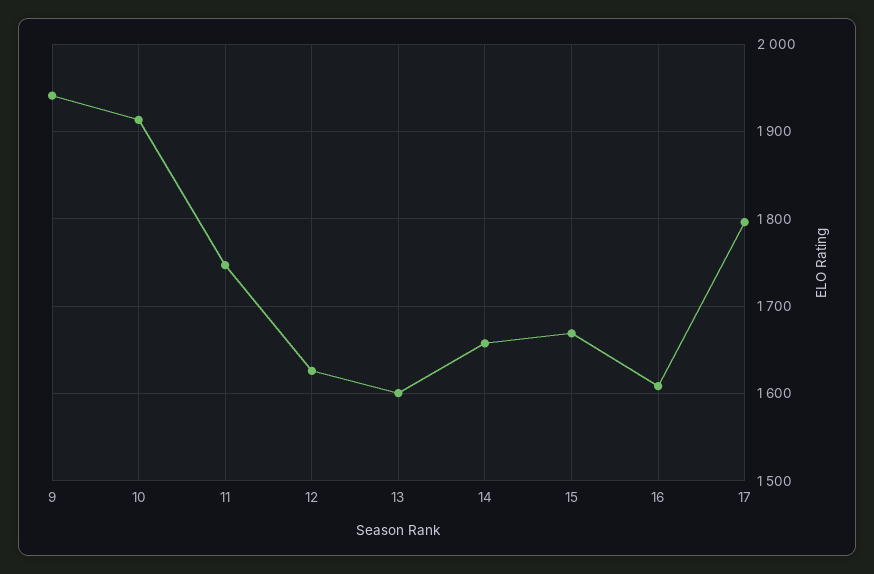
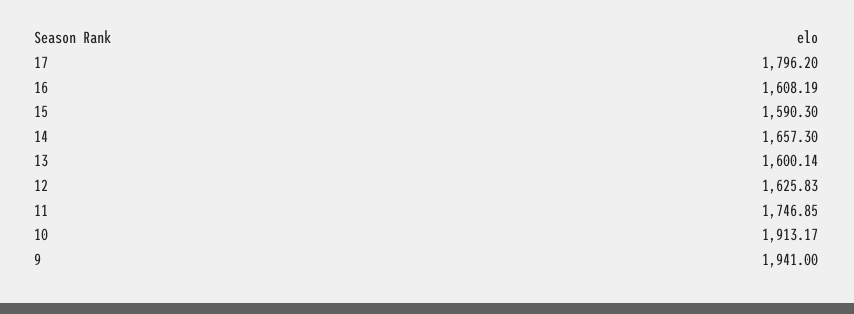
  {
    "9": 1941,
    "10": 1913.17,
    "11": 1746.85,
    "12": 1625.83,
    "13": 1600.14,
    "14": 1657.3,
-   "15": 1670,
+   "15": 1590.3,
    "16": 1608.19,
    "17": 1796.2
  }

